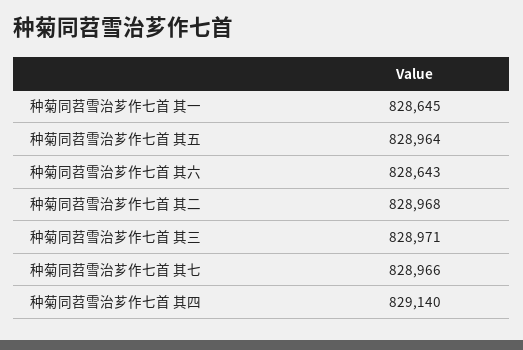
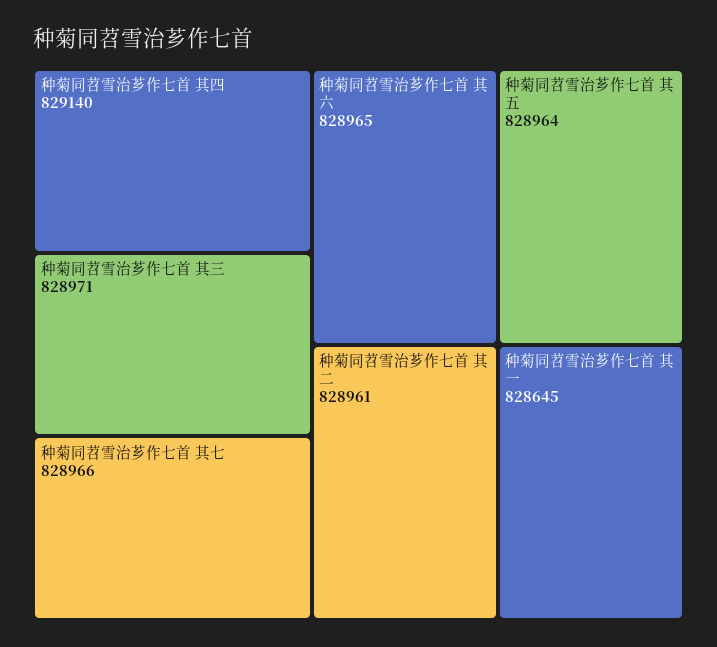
  {
    "种菊同苕雪治芗作七首 其一": 828645,
    "种菊同苕雪治芗作七首 其五": 828964,
-   "种菊同苕雪治芗作七首 其六": 828643,
+   "种菊同苕雪治芗作七首 其六": 828965,
-   "种菊同苕雪治芗作七首 其二": 828968,
+   "种菊同苕雪治芗作七首 其二": 828961,
    "种菊同苕雪治芗作七首 其三": 828971,
    "种菊同苕雪治芗作七首 其七": 828966,
    "种菊同苕雪治芗作七首 其四": 829140
  }

